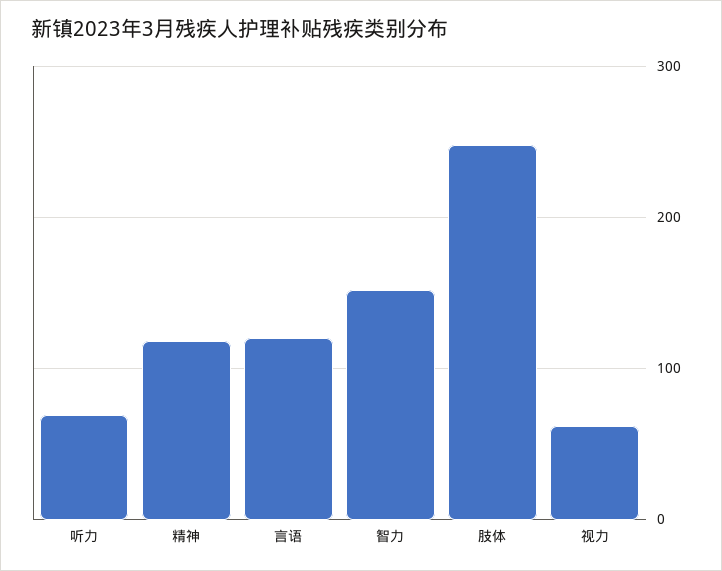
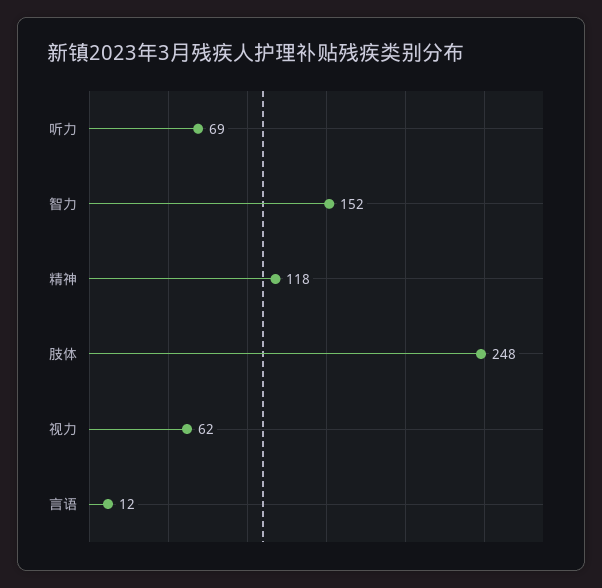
  {
    "听力": 69,
    "精神": 118,
-   "言语": 120,
+   "言语": 12,
    "智力": 152,
    "肢体": 248,
    "视力": 62
  }

